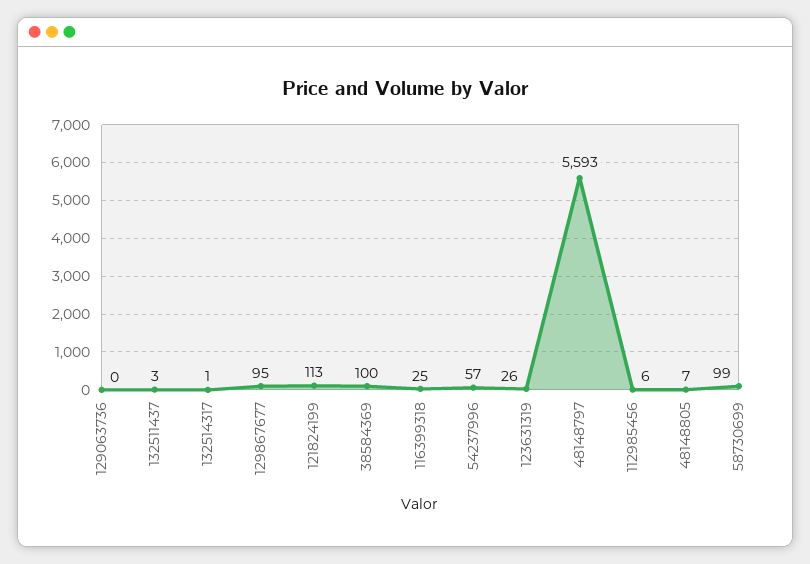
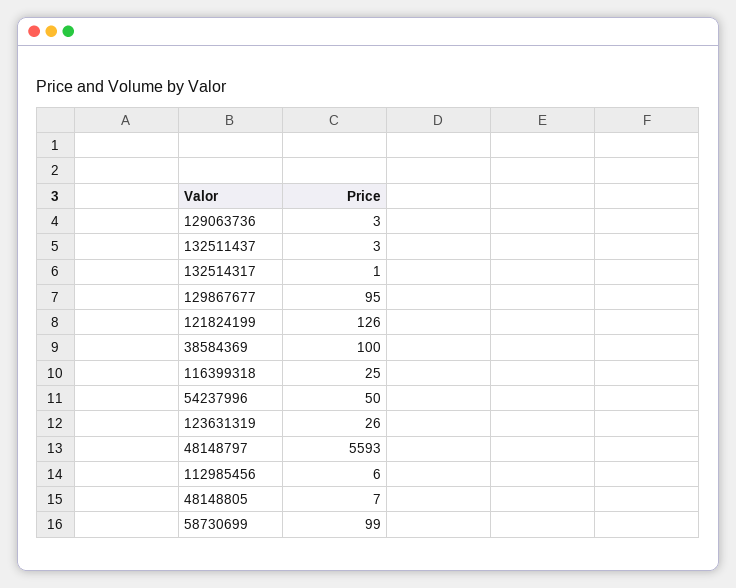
  {
-   "129063736": 0,
+   "129063736": 3,
    "132511437": 3,
    "132514317": 1,
    "129867677": 95,
-   "121824199": 113,
+   "121824199": 126,
    "38584369": 100,
    "116399318": 25,
-   "54237996": 57,
+   "54237996": 50,
    "123631319": 26,
    "48148797": 5593,
    "112985456": 6,
    "48148805": 7,
    "58730699": 99
  }

